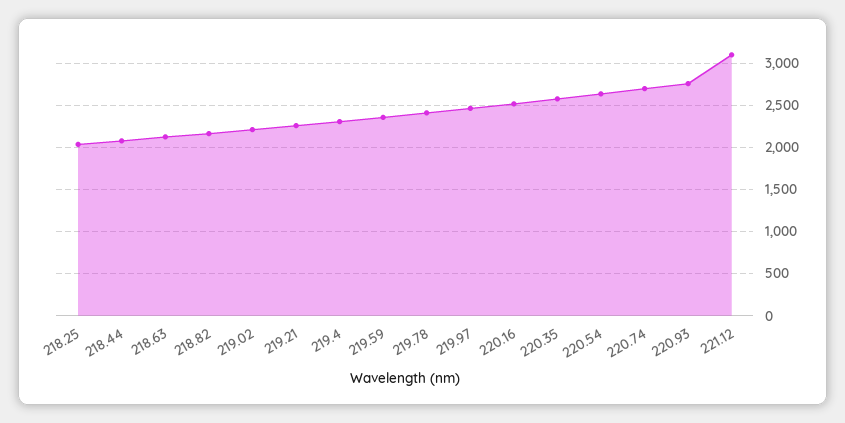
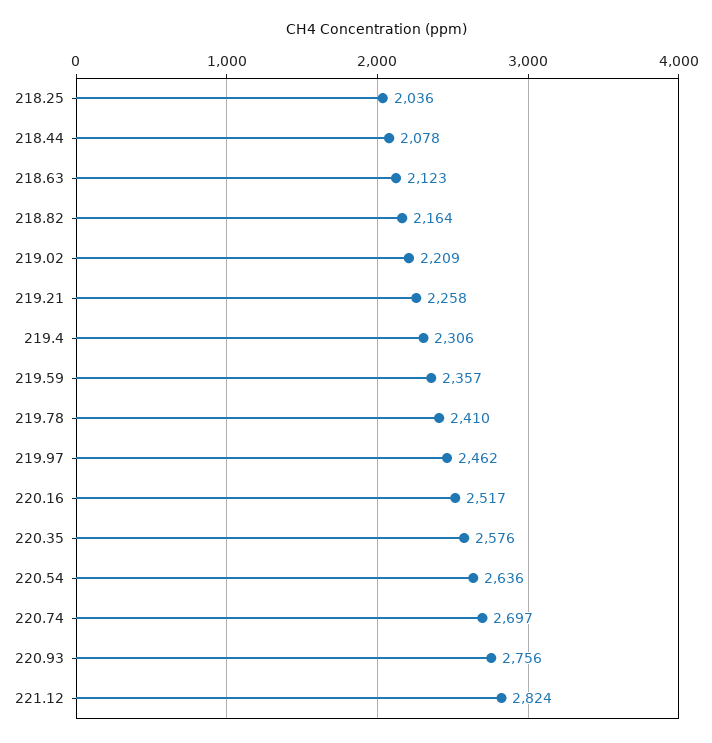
  {
    "218.25": 2036,
    "218.44": 2078,
    "218.63": 2123,
    "218.82": 2164,
    "219.02": 2209,
    "219.21": 2258,
    "219.4": 2306,
    "219.59": 2357,
    "219.78": 2410,
    "219.97": 2462,
    "220.16": 2517,
    "220.35": 2576,
    "220.54": 2636,
    "220.74": 2697,
    "220.93": 2756,
-   "221.12": 3100
+   "221.12": 2824
  }

